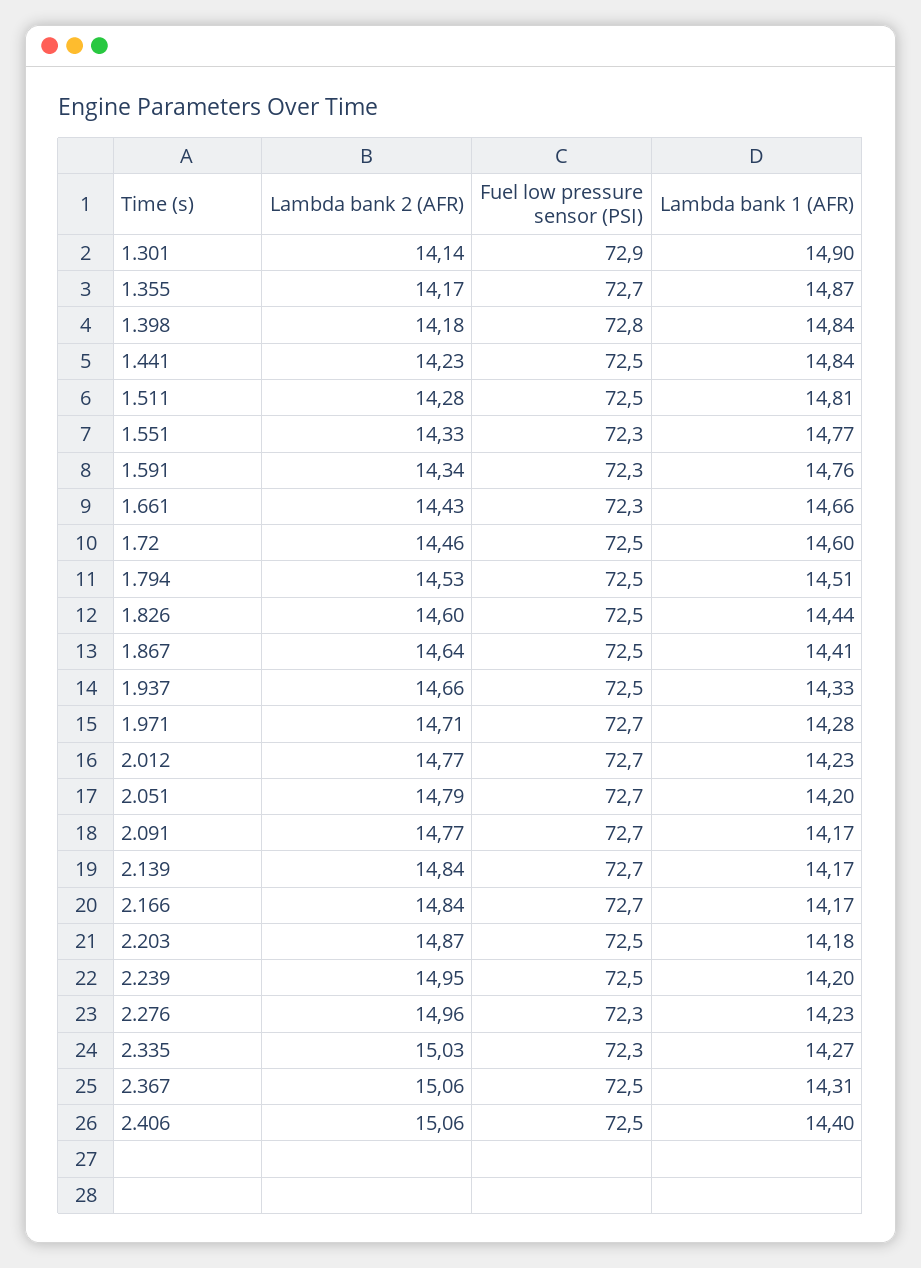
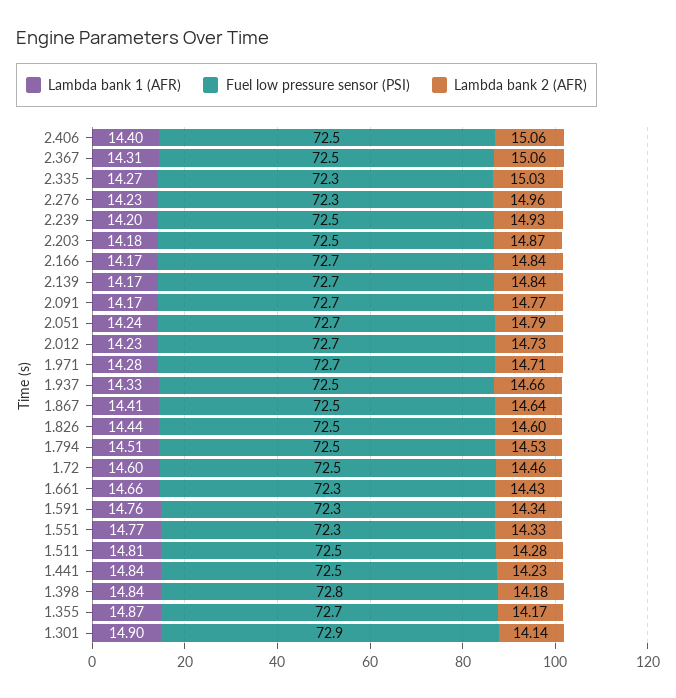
  {
    "Lambda bank 2 (AFR)": {
      "1.301": 14.14,
      "1.355": 14.17,
      "1.398": 14.18,
      "1.441": 14.23,
      "1.511": 14.28,
      "1.551": 14.33,
      "1.591": 14.34,
      "1.661": 14.43,
      "1.72": 14.46,
      "1.794": 14.53,
      "1.826": 14.6,
      "1.867": 14.64,
      "1.937": 14.66,
      "1.971": 14.71,
-     "2.012": 14.77,
+     "2.012": 14.73,
      "2.051": 14.79,
      "2.091": 14.77,
      "2.139": 14.84,
      "2.166": 14.84,
      "2.203": 14.87,
-     "2.239": 14.95,
+     "2.239": 14.93,
      "2.276": 14.96,
      "2.335": 15.03,
      "2.367": 15.06,
      "2.406": 15.06
    },
    "Fuel low pressure sensor (PSI)": {
      "1.301": 72.9,
      "1.355": 72.7,
      "1.398": 72.8,
      "1.441": 72.5,
      "1.511": 72.5,
      "1.551": 72.3,
      "1.591": 72.3,
      "1.661": 72.3,
      "1.72": 72.5,
      "1.794": 72.5,
      "1.826": 72.5,
      "1.867": 72.5,
      "1.937": 72.5,
      "1.971": 72.7,
      "2.012": 72.7,
      "2.051": 72.7,
      "2.091": 72.7,
      "2.139": 72.7,
      "2.166": 72.7,
      "2.203": 72.5,
      "2.239": 72.5,
      "2.276": 72.3,
      "2.335": 72.3,
      "2.367": 72.5,
      "2.406": 72.5
    },
    "Lambda bank 1 (AFR)": {
      "1.301": 14.9,
      "1.355": 14.87,
      "1.398": 14.84,
      "1.441": 14.84,
      "1.511": 14.81,
      "1.551": 14.77,
      "1.591": 14.76,
      "1.661": 14.66,
      "1.72": 14.6,
      "1.794": 14.51,
      "1.826": 14.44,
      "1.867": 14.41,
      "1.937": 14.33,
      "1.971": 14.28,
      "2.012": 14.23,
-     "2.051": 14.2,
+     "2.051": 14.24,
      "2.091": 14.17,
      "2.139": 14.17,
      "2.166": 14.17,
      "2.203": 14.18,
      "2.239": 14.2,
      "2.276": 14.23,
      "2.335": 14.27,
      "2.367": 14.31,
      "2.406": 14.4
    }
  }

